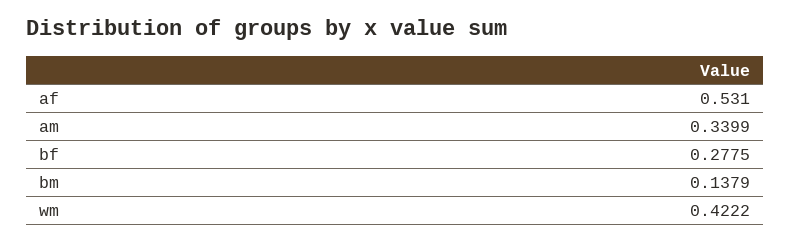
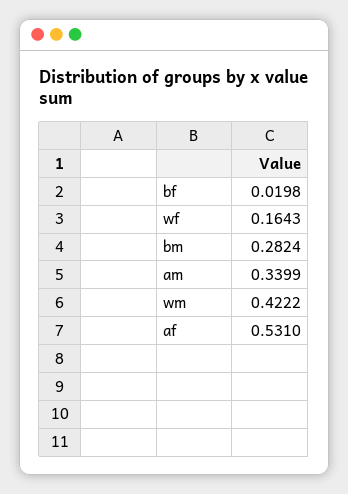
  {
    "af": 0.531,
    "am": 0.3399,
-   "bf": 0.2775,
+   "bf": 0.0198,
-   "bm": 0.1379,
+   "bm": 0.2824,
-   "wm": 0.4222
+   "wm": 0.4222,
+   "wf": 0.1643
  }

